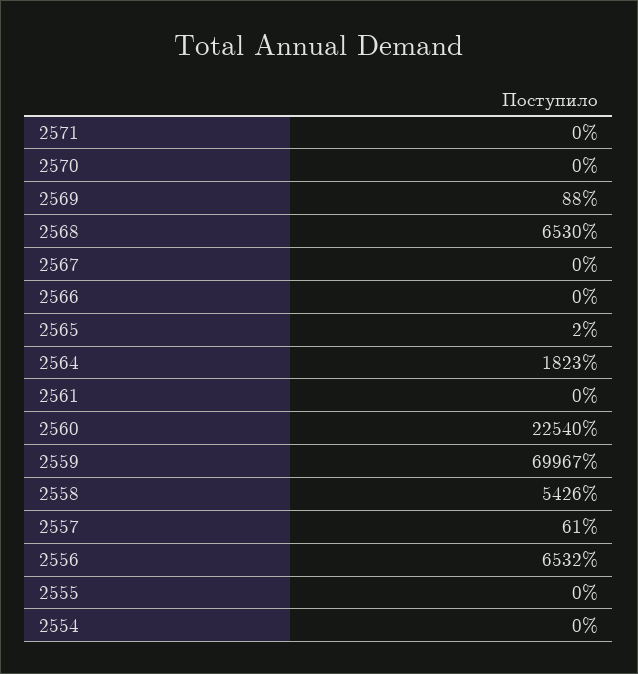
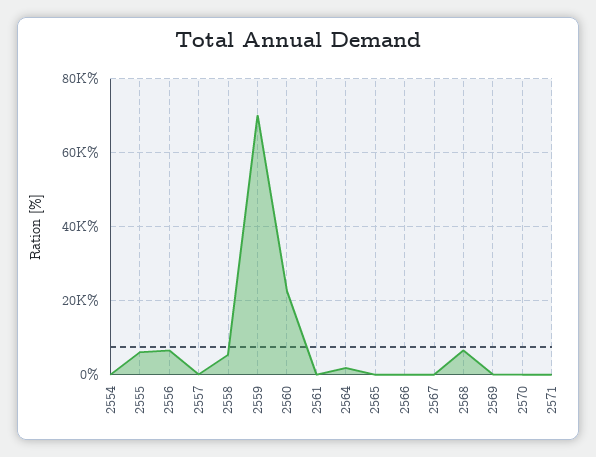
  {
    "2571": 0,
    "2570": 0,
    "2569": 88,
    "2568": 6530,
    "2567": 0,
    "2566": 0,
    "2565": 2,
    "2564": 1823,
    "2561": 0,
    "2560": 22540,
    "2559": 69967,
    "2558": 5426,
    "2557": 61,
    "2556": 6532,
-   "2555": 0,
+   "2555": 6000,
    "2554": 0
  }

